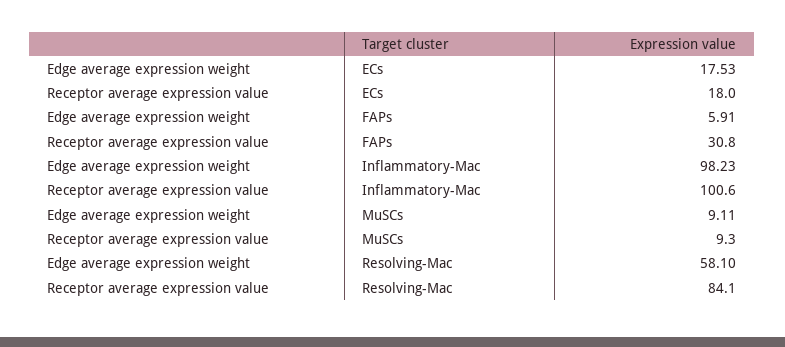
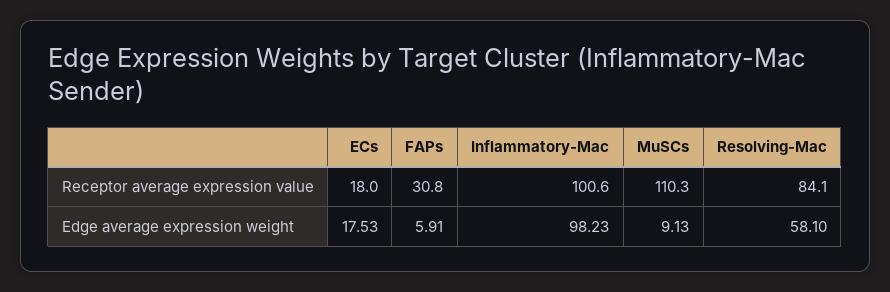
  {
    "Edge average expression weight": {
      "ECs": 17.53,
      "FAPs": 5.91,
      "Inflammatory-Mac": 98.23,
-     "MuSCs": 9.11,
+     "MuSCs": 9.13,
      "Resolving-Mac": 58.1
    },
    "Receptor average expression value": {
      "ECs": 18,
      "FAPs": 30.8,
      "Inflammatory-Mac": 100.6,
-     "MuSCs": 9.3,
+     "MuSCs": 110.3,
      "Resolving-Mac": 84.1
    }
  }

